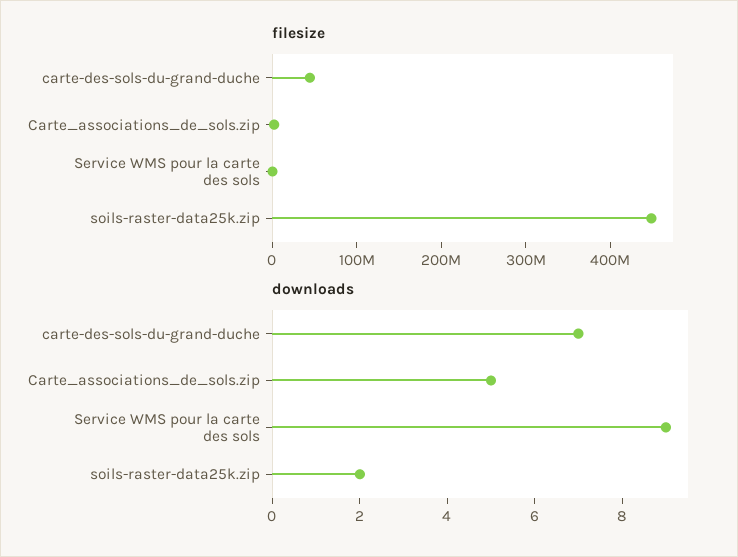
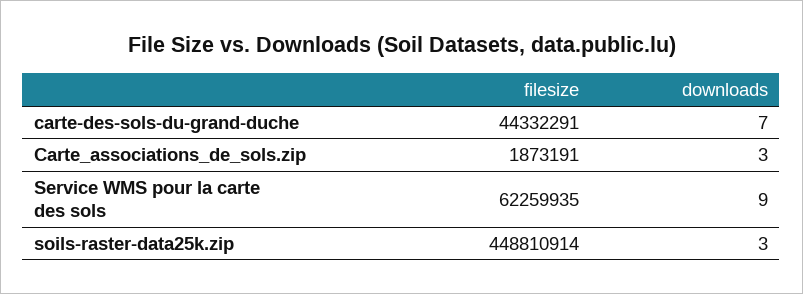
  {
    "filesize": {
      "carte-des-sols-du-grand-duche": 44332291,
      "Carte_associations_de_sols.zip": 1873191,
-     "Service WMS pour la carte des sols": 0,
+     "Service WMS pour la carte des sols": 62259935,
      "soils-raster-data25k.zip": 448810914
    },
    "downloads": {
      "carte-des-sols-du-grand-duche": 7,
-     "Carte_associations_de_sols.zip": 5,
+     "Carte_associations_de_sols.zip": 3,
      "Service WMS pour la carte des sols": 9,
-     "soils-raster-data25k.zip": 2
+     "soils-raster-data25k.zip": 3
    }
  }

